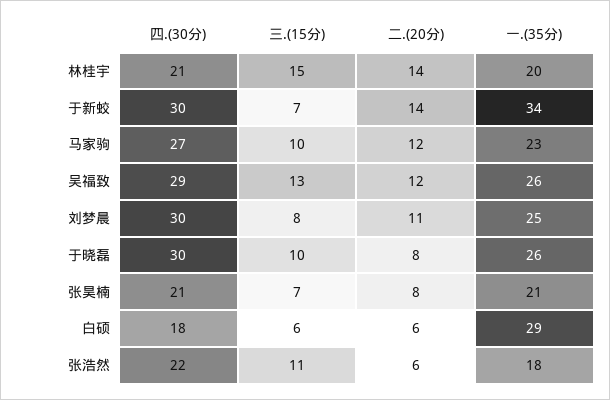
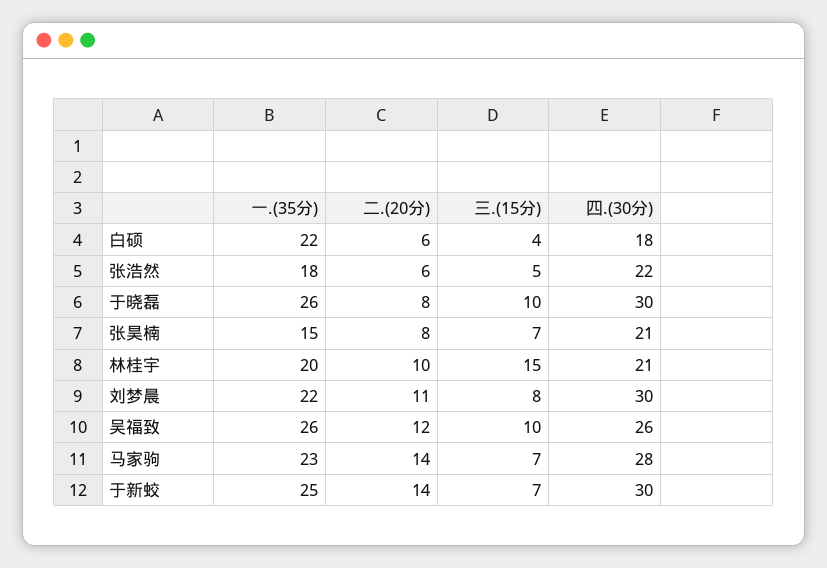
  {
    "四.(30分)": {
      "林桂宇": 21,
      "于新蛟": 30,
-     "马家驹": 27,
+     "马家驹": 28,
-     "吴福致": 29,
+     "吴福致": 26,
      "刘梦晨": 30,
      "于晓磊": 30,
      "张昊楠": 21,
      "白硕": 18,
      "张浩然": 22
    },
    "三.(15分)": {
      "林桂宇": 15,
      "于新蛟": 7,
-     "马家驹": 10,
+     "马家驹": 7,
-     "吴福致": 13,
+     "吴福致": 10,
      "刘梦晨": 8,
      "于晓磊": 10,
      "张昊楠": 7,
-     "白硕": 6,
+     "白硕": 4,
-     "张浩然": 11
+     "张浩然": 5
    },
    "二.(20分)": {
-     "林桂宇": 14,
+     "林桂宇": 10,
      "于新蛟": 14,
-     "马家驹": 12,
+     "马家驹": 14,
      "吴福致": 12,
      "刘梦晨": 11,
      "于晓磊": 8,
      "张昊楠": 8,
      "白硕": 6,
      "张浩然": 6
    },
    "一.(35分)": {
      "林桂宇": 20,
-     "于新蛟": 34,
+     "于新蛟": 25,
      "马家驹": 23,
      "吴福致": 26,
-     "刘梦晨": 25,
+     "刘梦晨": 22,
      "于晓磊": 26,
-     "张昊楠": 21,
+     "张昊楠": 15,
-     "白硕": 29,
+     "白硕": 22,
      "张浩然": 18
    }
  }

